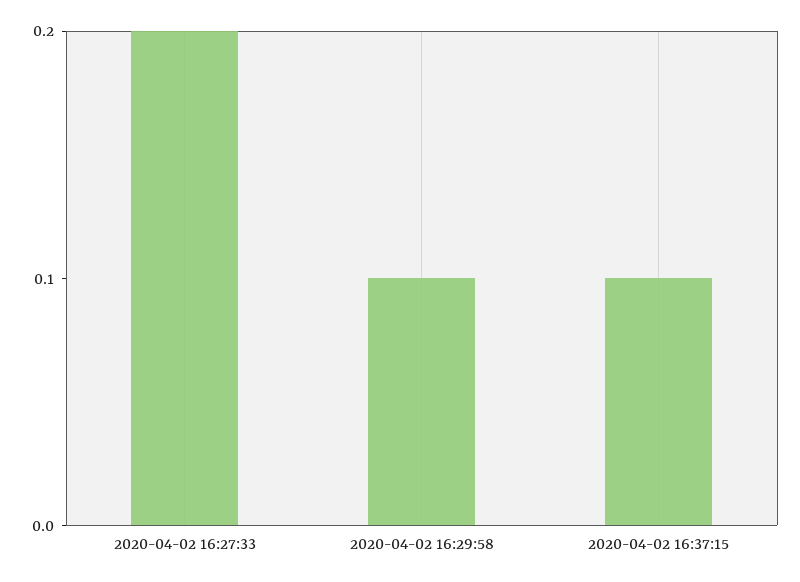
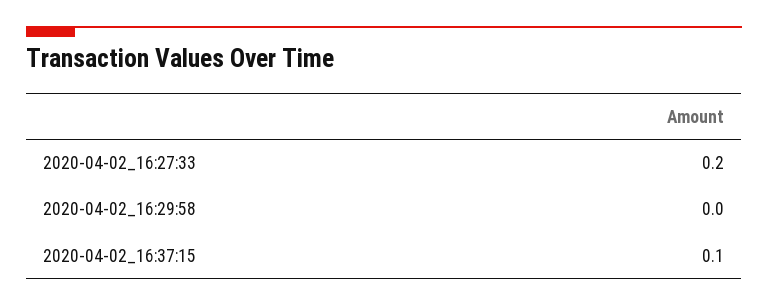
  {
    "2020-04-02 16:27:33": 0.2,
-   "2020-04-02 16:29:58": 0.1,
+   "2020-04-02 16:29:58": 0,
    "2020-04-02 16:37:15": 0.1
  }

